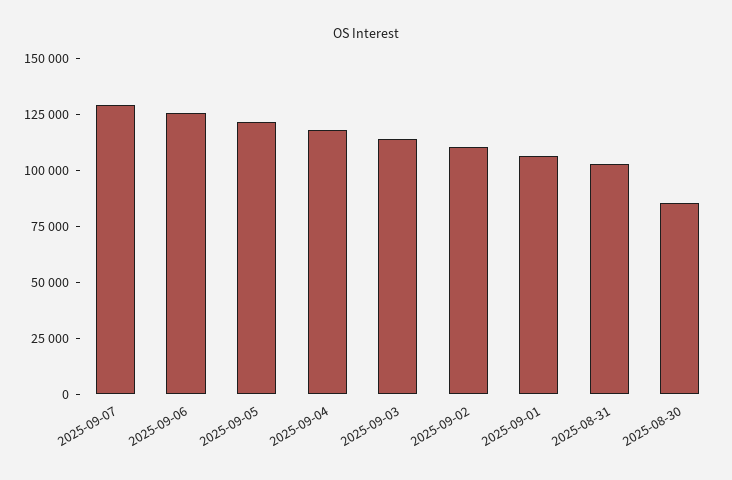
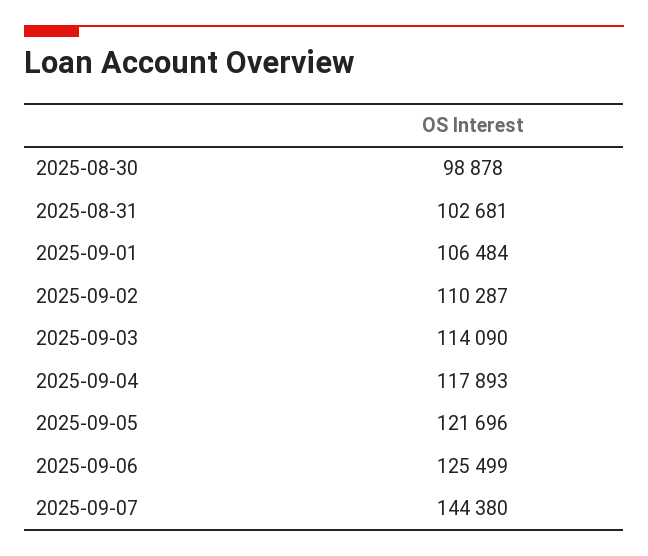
  {
-   "2025-09-07": 130000,
+   "2025-09-07": 144380,
    "2025-09-06": 125499,
    "2025-09-05": 121696,
    "2025-09-04": 117893,
    "2025-09-03": 114090,
    "2025-09-02": 110287,
    "2025-09-01": 106484,
    "2025-08-31": 102681,
-   "2025-08-30": 85000
+   "2025-08-30": 98878
  }

